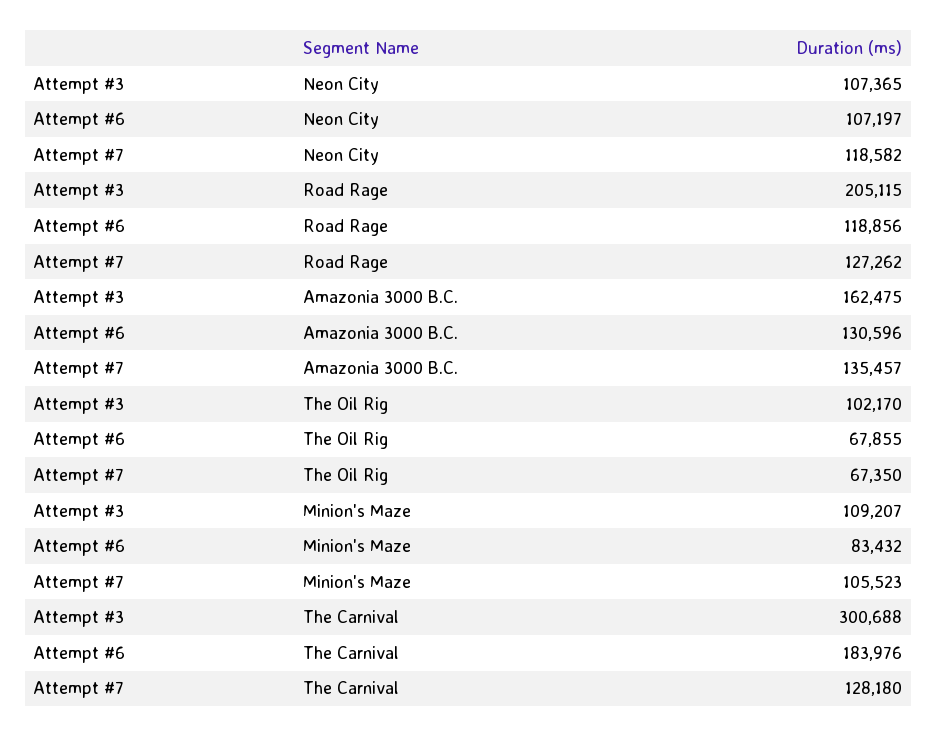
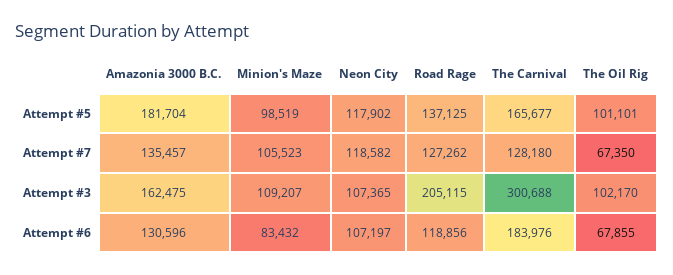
  {
    "Attempt #3": {
      "Neon City": 107365,
      "Road Rage": 205115,
      "Amazonia 3000 B.C.": 162475,
      "The Oil Rig": 102170,
      "Minion's Maze": 109207,
      "The Carnival": 300688
    },
    "Attempt #6": {
      "Neon City": 107197,
      "Road Rage": 118856,
      "Amazonia 3000 B.C.": 130596,
      "The Oil Rig": 67855,
      "Minion's Maze": 83432,
      "The Carnival": 183976
    },
    "Attempt #7": {
      "Neon City": 118582,
      "Road Rage": 127262,
      "Amazonia 3000 B.C.": 135457,
      "The Oil Rig": 67350,
      "Minion's Maze": 105523,
      "The Carnival": 128180
-   }
+   },
+   "Attempt #5": {
+     "Amazonia 3000 B.C.": 181704,
+     "Minion's Maze": 98519,
+     "Neon City": 117902,
+     "Road Rage": 137125,
+     "The Carnival": 165677,
+     "The Oil Rig": 101101
+   }
  }

